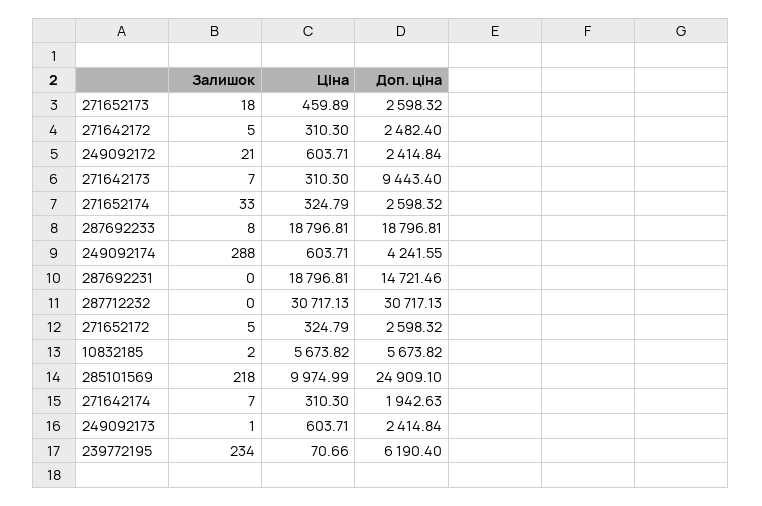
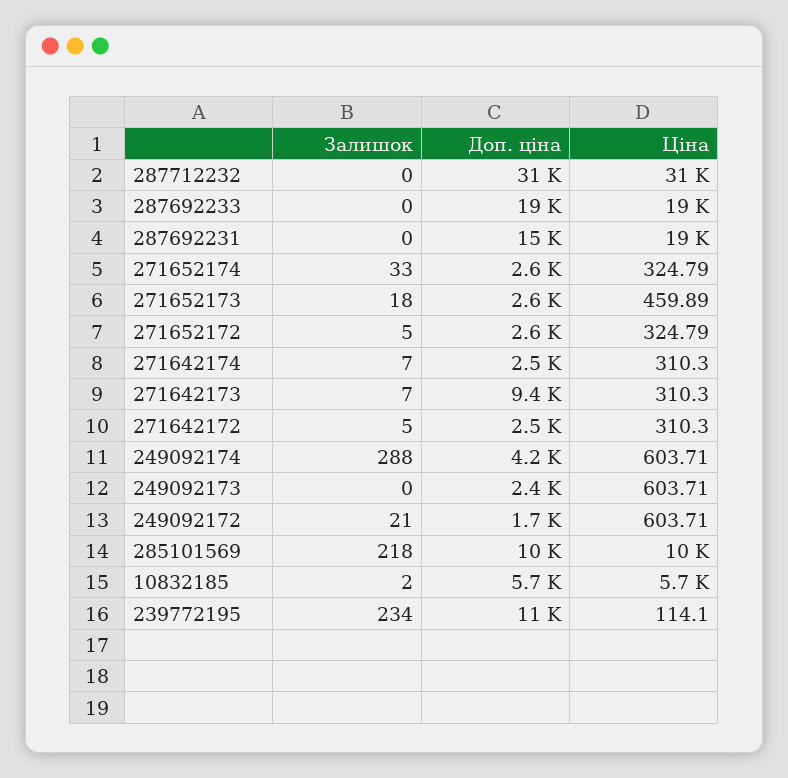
  {
    "Залишок": {
      "271652173": 18,
      "271642172": 5,
      "249092172": 21,
      "271642173": 7,
      "271652174": 33,
-     "287692233": 8,
+     "287692233": 0,
      "249092174": 288,
      "287692231": 0,
      "287712232": 0,
      "271652172": 5,
      "10832185": 2,
      "285101569": 218,
      "271642174": 7,
-     "249092173": 1,
+     "249092173": 0,
      "239772195": 234
    },
    "Ціна": {
      "271652173": 459.89,
      "271642172": 310.3,
      "249092172": 603.71,
      "271642173": 310.3,
      "271652174": 324.79,
      "287692233": 18796.81,
      "249092174": 603.71,
      "287692231": 18796.81,
      "287712232": 30717.13,
      "271652172": 324.79,
      "10832185": 5673.82,
      "285101569": 9974.99,
      "271642174": 310.3,
      "249092173": 603.71,
-     "239772195": 70.66
+     "239772195": 114.1
    },
    "Доп. ціна": {
      "271652173": 2598.32,
      "271642172": 2482.4,
-     "249092172": 2414.84,
+     "249092172": 1700,
      "271642173": 9443.4,
      "271652174": 2598.32,
      "287692233": 18796.81,
      "249092174": 4241.55,
      "287692231": 14721.46,
      "287712232": 30717.13,
      "271652172": 2598.32,
      "10832185": 5673.82,
-     "285101569": 24909.1,
+     "285101569": 10000,
-     "271642174": 1942.63,
+     "271642174": 2500,
      "249092173": 2414.84,
-     "239772195": 6190.4
+     "239772195": 11000
    }
  }

